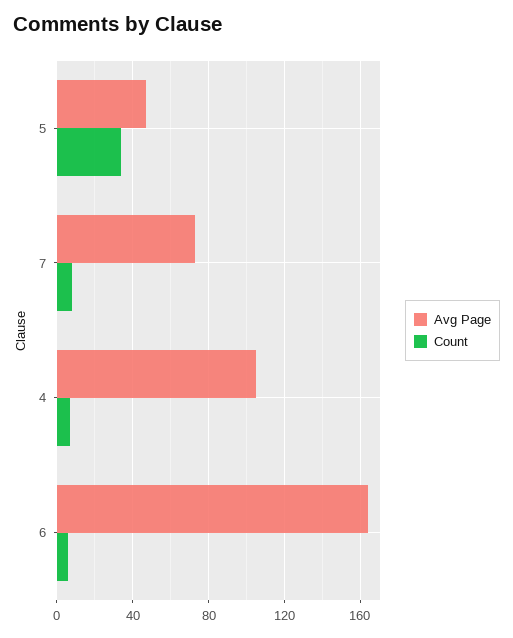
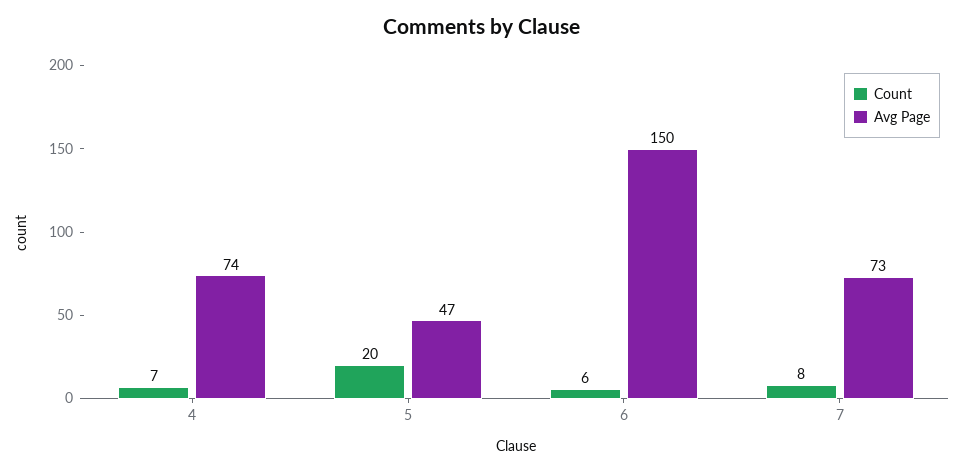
  {
    "Avg Page": {
      "5": 47,
      "7": 73,
-     "4": 105,
+     "4": 74,
-     "6": 165
+     "6": 150
    },
    "Count": {
-     "5": 35,
+     "5": 20,
      "7": 8,
      "4": 7,
      "6": 6
    }
  }

